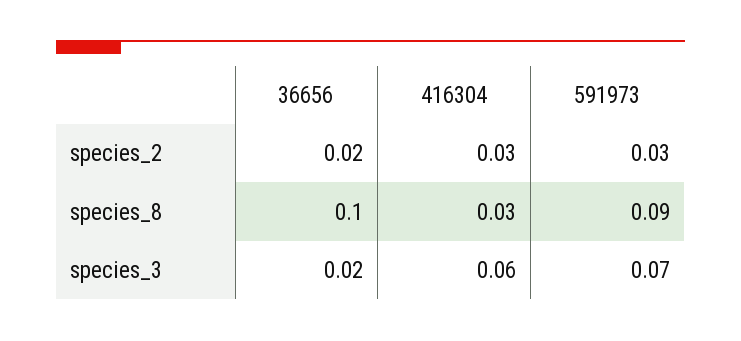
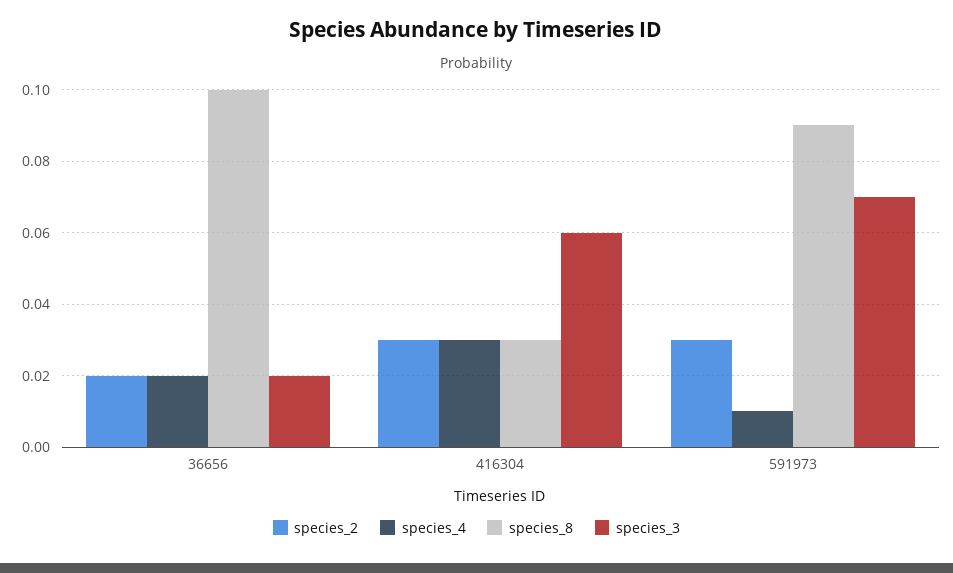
  {
    "species_2": {
      "36656": 0.02,
      "416304": 0.03,
      "591973": 0.03
    },
    "species_8": {
      "36656": 0.1,
      "416304": 0.03,
      "591973": 0.09
    },
    "species_3": {
      "36656": 0.02,
      "416304": 0.06,
      "591973": 0.07
-   }
+   },
+   "species_4": {
+     "36656": 0.02,
+     "416304": 0.03,
+     "591973": 0.01
+   }
  }

